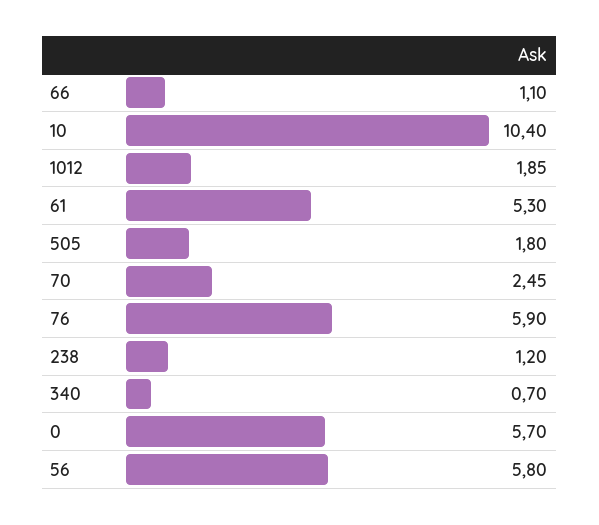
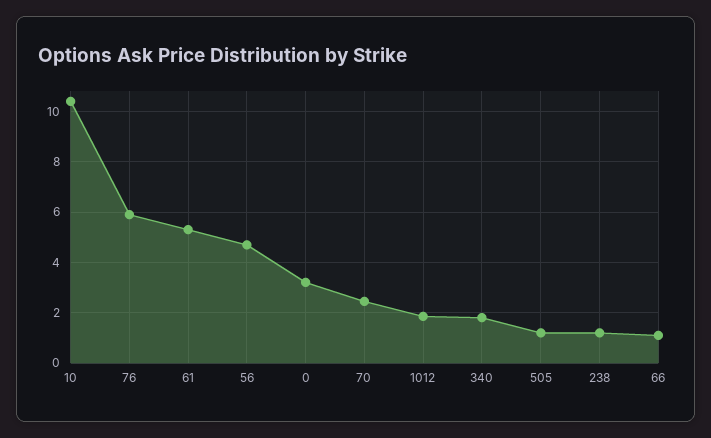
  {
    "66": 1.1,
    "10": 10.4,
    "1012": 1.85,
    "61": 5.3,
-   "505": 1.8,
+   "505": 1.25,
    "70": 2.45,
    "76": 5.9,
    "238": 1.2,
-   "340": 0.7,
+   "340": 1.75,
-   "0": 5.7,
+   "0": 3.25,
-   "56": 5.8
+   "56": 4.75
  }

